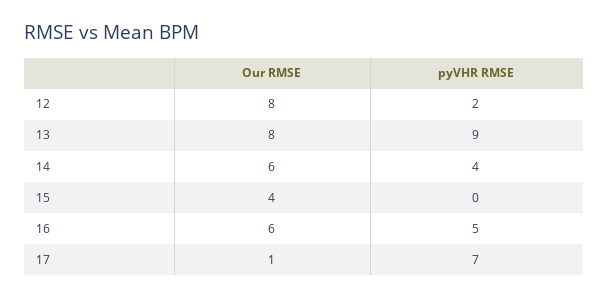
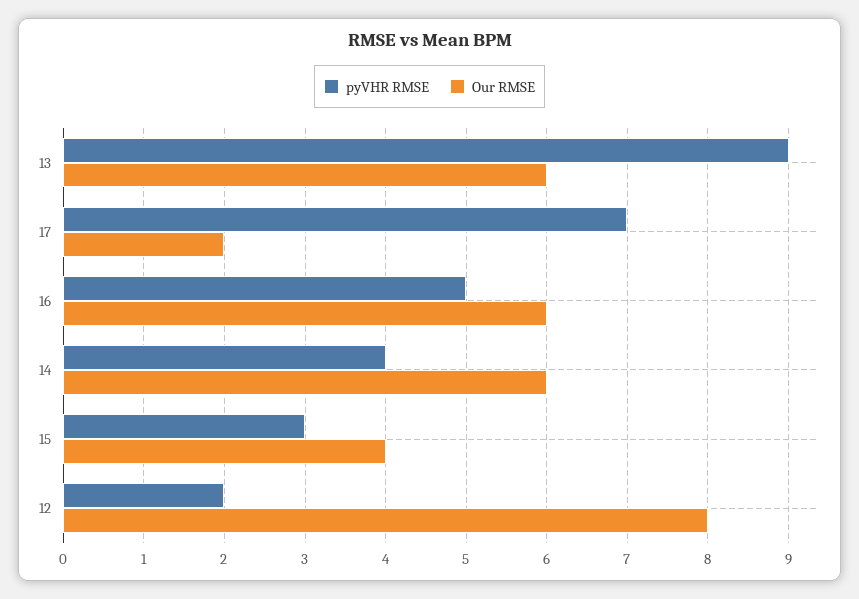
  {
    "Our RMSE": {
      "12": 8,
-     "13": 8,
+     "13": 6,
      "14": 6,
      "15": 4,
      "16": 6,
-     "17": 1
+     "17": 2
    },
    "pyVHR RMSE": {
      "12": 2,
      "13": 9,
      "14": 4,
-     "15": 0,
+     "15": 3,
      "16": 5,
      "17": 7
    }
  }

